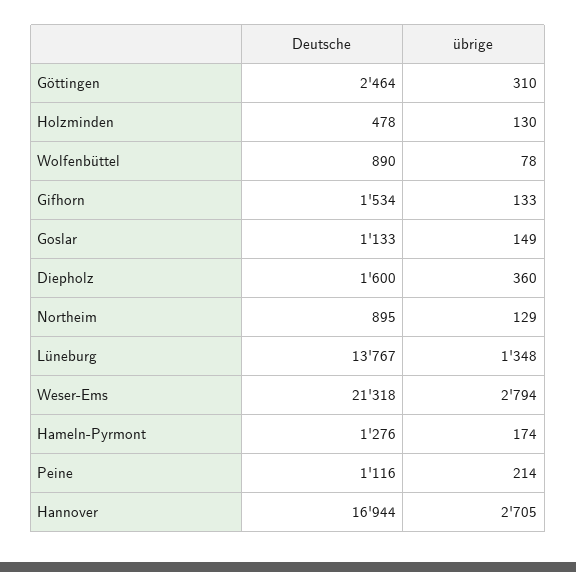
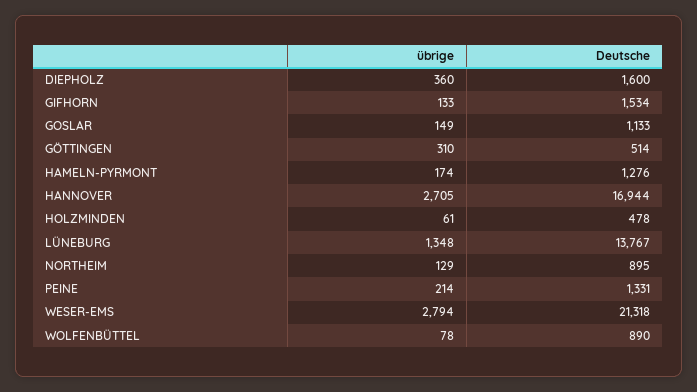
  {
    "Deutsche": {
-     "Göttingen": 2464,
+     "Göttingen": 514,
      "Holzminden": 478,
      "Wolfenbüttel": 890,
      "Gifhorn": 1534,
      "Goslar": 1133,
      "Diepholz": 1600,
      "Northeim": 895,
      "Lüneburg": 13767,
      "Weser-Ems": 21318,
      "Hameln-Pyrmont": 1276,
-     "Peine": 1116,
+     "Peine": 1331,
      "Hannover": 16944
    },
    "übrige": {
      "Göttingen": 310,
-     "Holzminden": 130,
+     "Holzminden": 61,
      "Wolfenbüttel": 78,
      "Gifhorn": 133,
      "Goslar": 149,
      "Diepholz": 360,
      "Northeim": 129,
      "Lüneburg": 1348,
      "Weser-Ems": 2794,
      "Hameln-Pyrmont": 174,
      "Peine": 214,
      "Hannover": 2705
    }
  }

